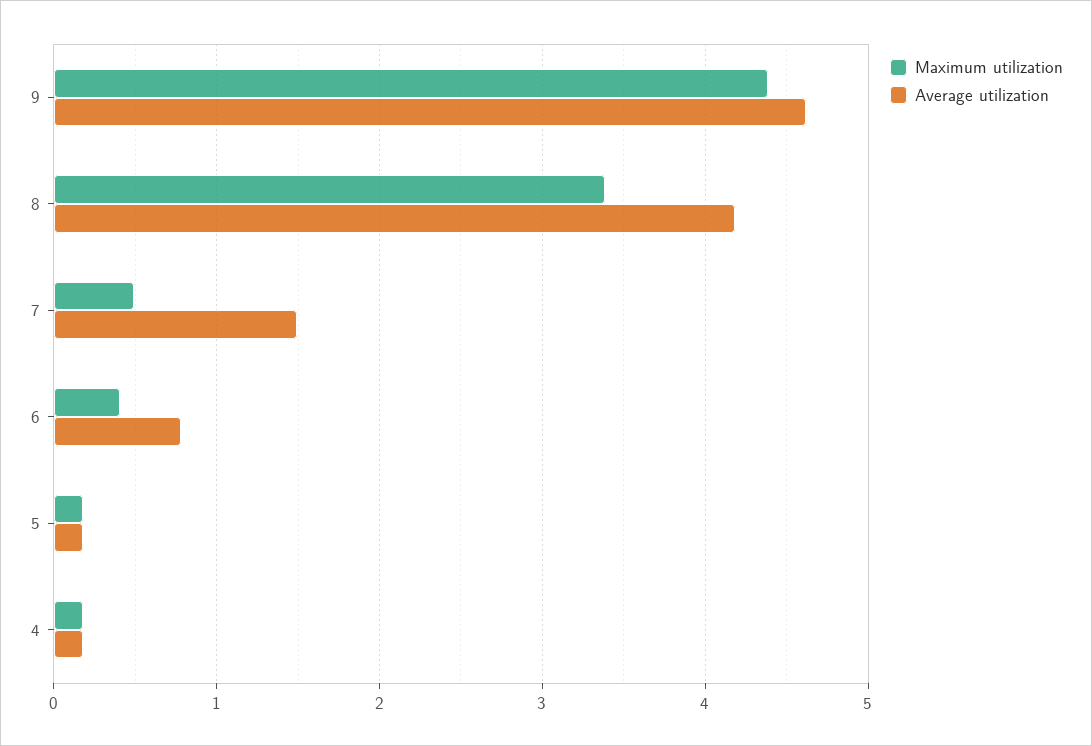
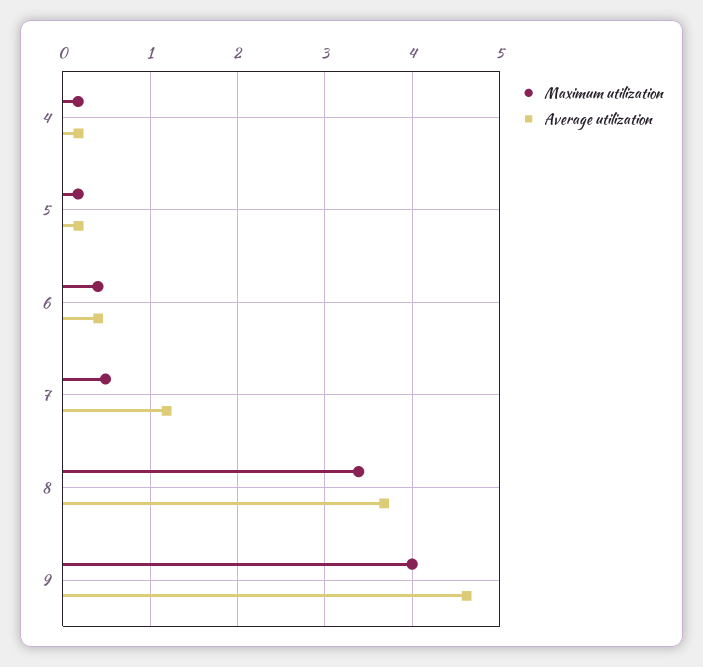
  {
    "Maximum utilization": {
-     "9": 4.4,
+     "9": 4,
      "8": 3.4,
      "7": 0.5,
      "6": 0.4,
      "5": 0.2,
      "4": 0.2
    },
    "Average utilization": {
      "9": 4.6,
-     "8": 4.2,
+     "8": 3.7,
-     "7": 1.5,
+     "7": 1.2,
-     "6": 0.8,
+     "6": 0.4,
      "5": 0.2,
      "4": 0.2
    }
  }

